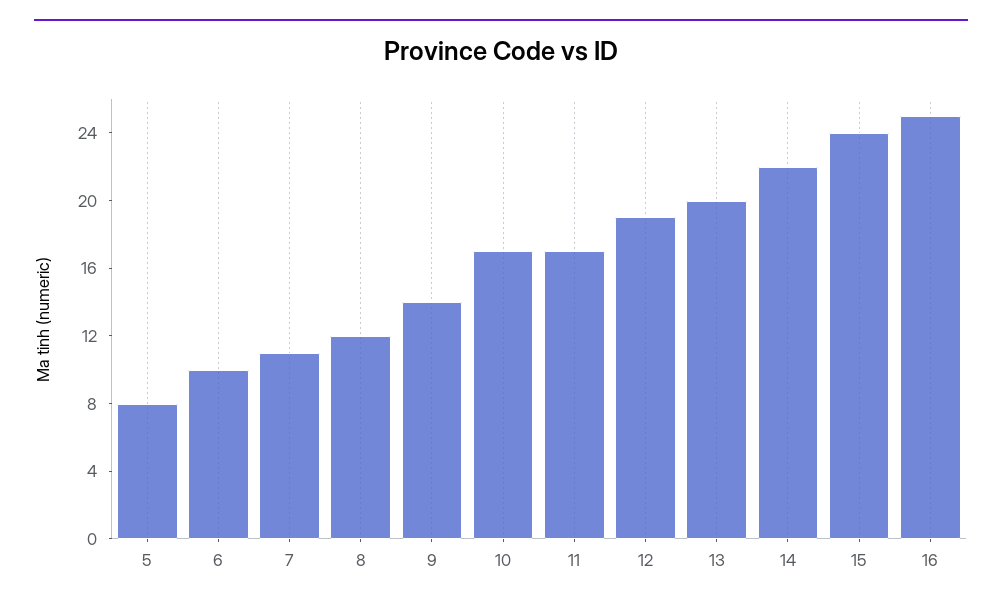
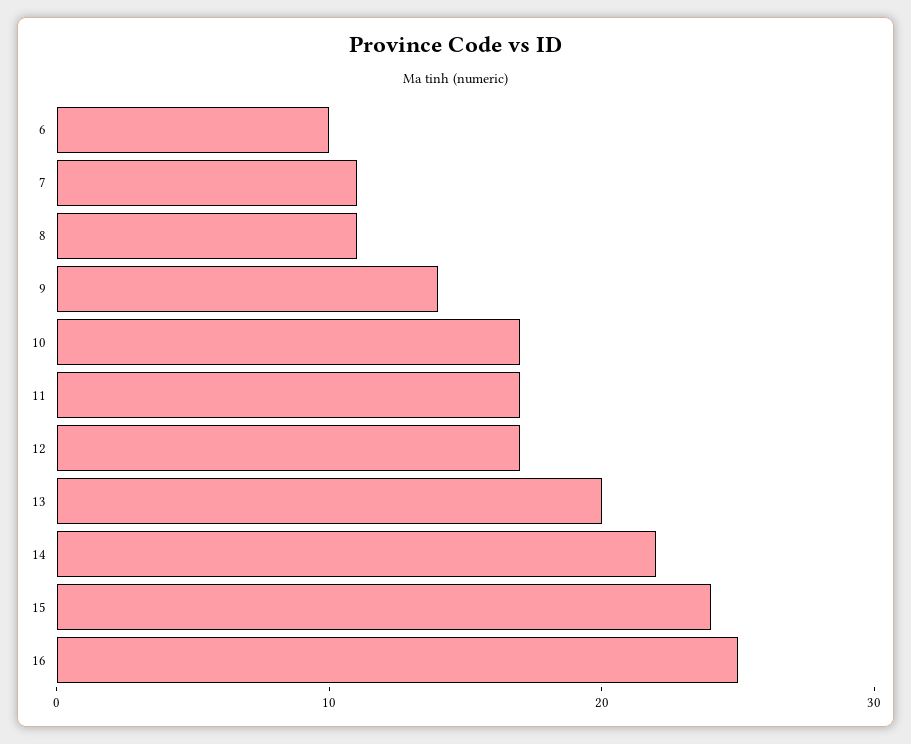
  {
-   "5": 8,
    "6": 10,
    "7": 11,
-   "8": 12,
+   "8": 11,
    "9": 14,
    "10": 17,
    "11": 17,
-   "12": 19,
+   "12": 17,
    "13": 20,
    "14": 22,
    "15": 24,
    "16": 25
  }

